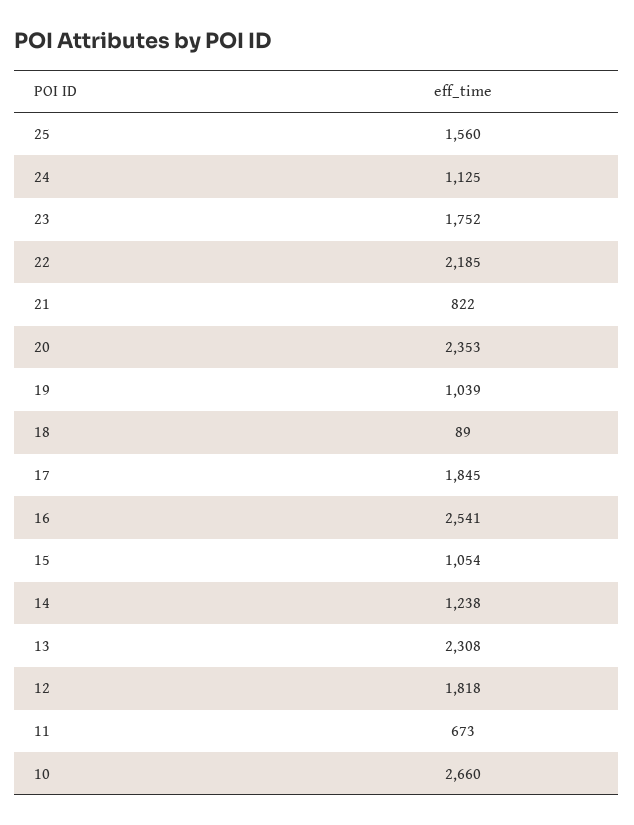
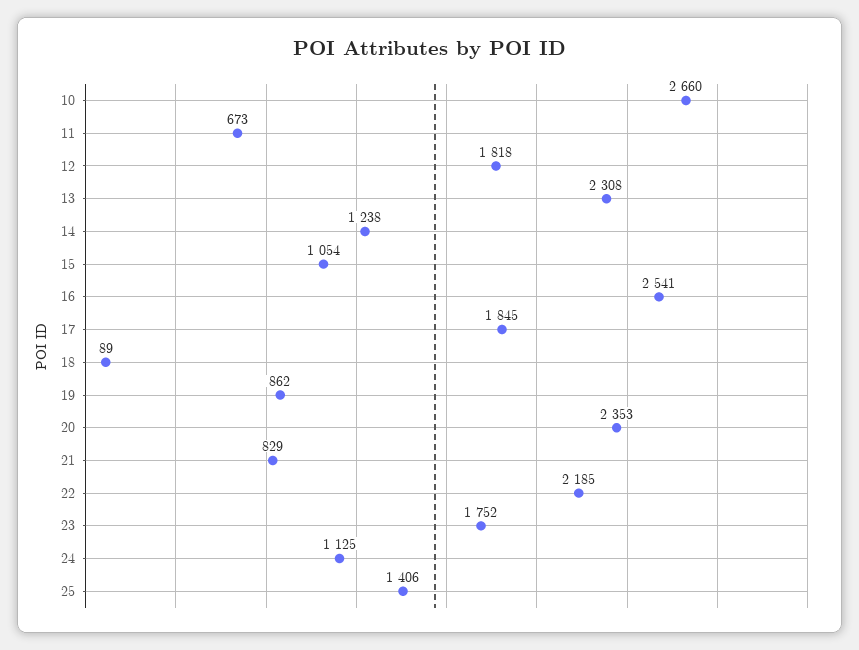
  {
-   "25": 1560,
+   "25": 1406,
    "24": 1125,
    "23": 1752,
    "22": 2185,
-   "21": 822,
+   "21": 829,
    "20": 2353,
-   "19": 1039,
+   "19": 862,
    "18": 89,
    "17": 1845,
    "16": 2541,
    "15": 1054,
    "14": 1238,
    "13": 2308,
    "12": 1818,
    "11": 673,
    "10": 2660
  }

